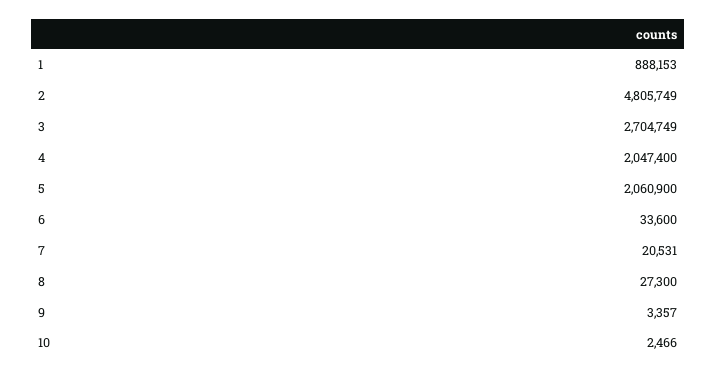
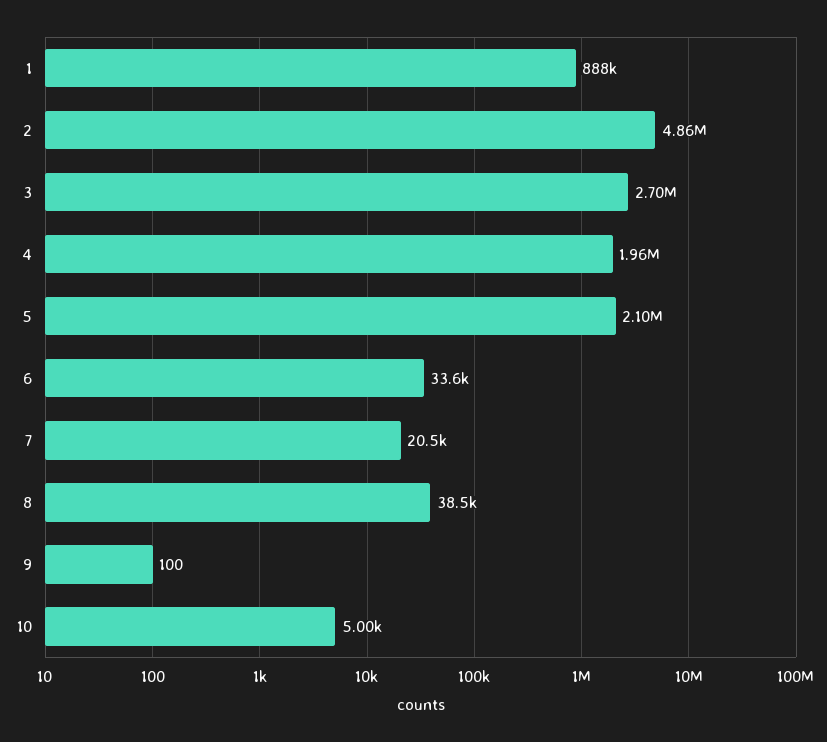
  {
    "1": 888153,
-   "2": 4805749,
+   "2": 4860000,
    "3": 2704749,
-   "4": 2047400,
+   "4": 1960000,
-   "5": 2060900,
+   "5": 2100000,
    "6": 33600,
    "7": 20531,
-   "8": 27300,
+   "8": 38500,
-   "9": 3357,
+   "9": 100,
-   "10": 2466
+   "10": 5000
  }

